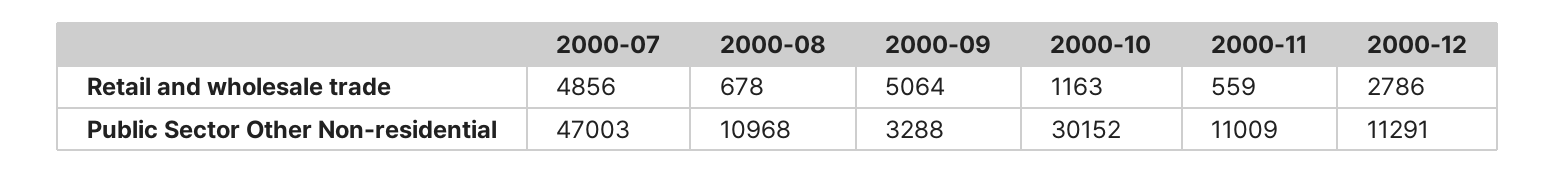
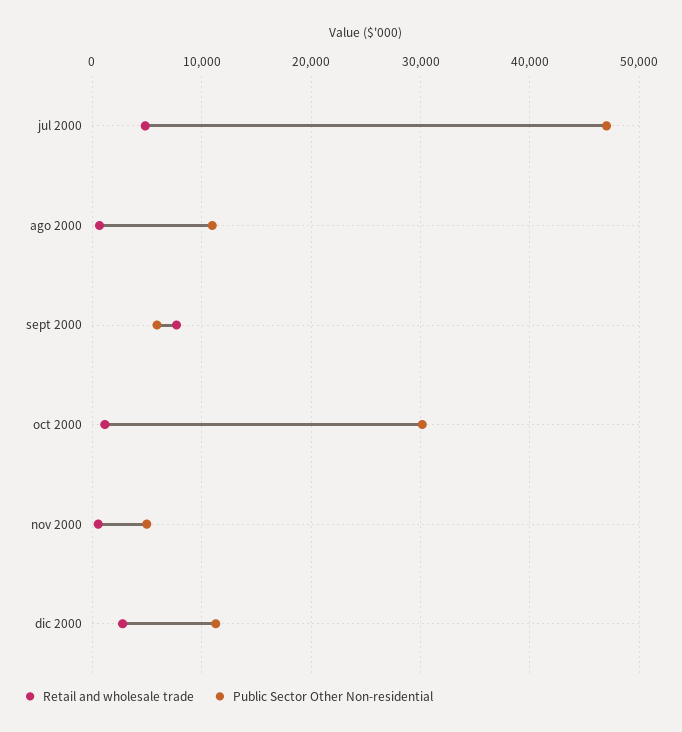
  {
    "Retail and wholesale trade": {
      "2000-07": 4856,
      "2000-08": 678,
-     "2000-09": 5064,
+     "2000-09": 8000,
      "2000-10": 1163,
      "2000-11": 559,
      "2000-12": 2786
    },
    "Public Sector Other Non-residential": {
      "2000-07": 47003,
      "2000-08": 10968,
-     "2000-09": 3288,
+     "2000-09": 6000,
      "2000-10": 30152,
-     "2000-11": 11009,
+     "2000-11": 5000,
      "2000-12": 11291
    }
  }

